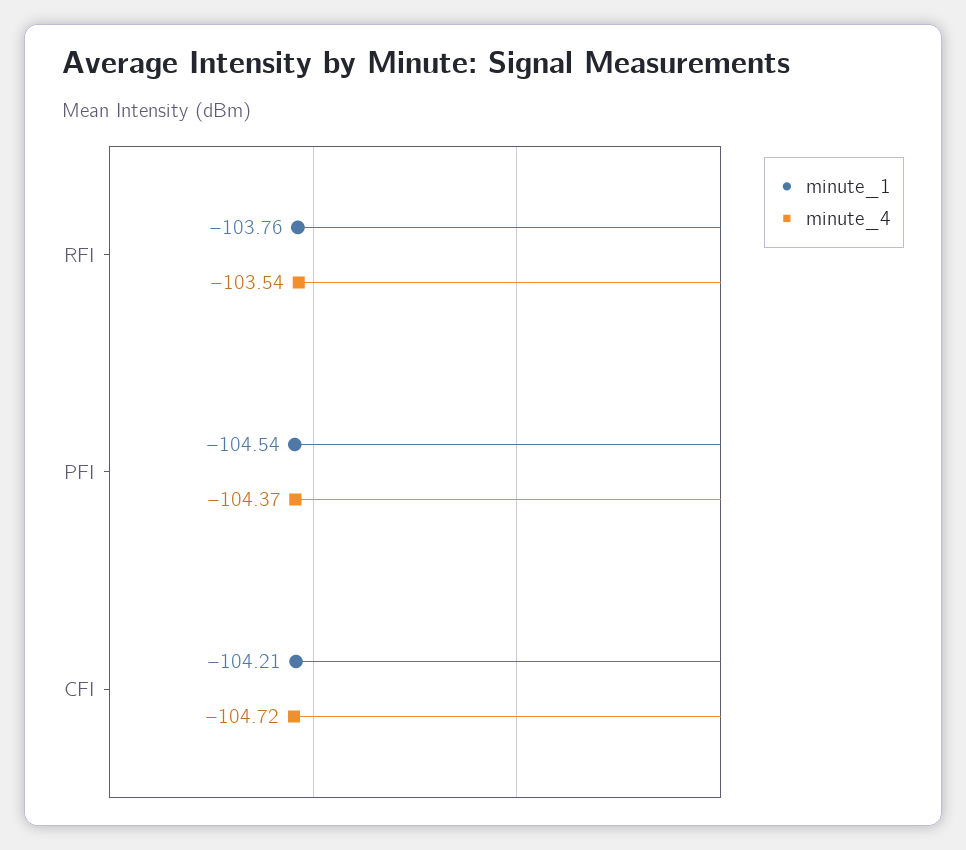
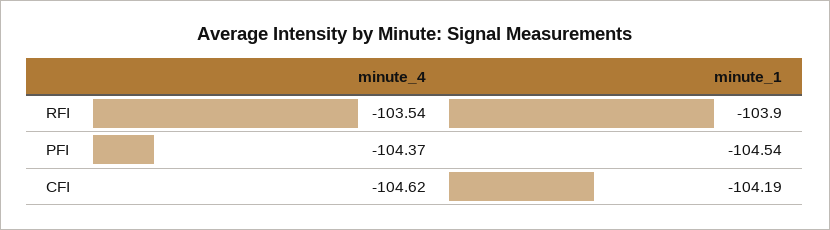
  {
    "minute_1": {
-     "RFI": -103.76,
+     "RFI": -103.9,
      "PFI": -104.54,
-     "CFI": -104.21
+     "CFI": -104.19
    },
    "minute_4": {
      "RFI": -103.54,
      "PFI": -104.37,
-     "CFI": -104.72
+     "CFI": -104.62
    }
  }

